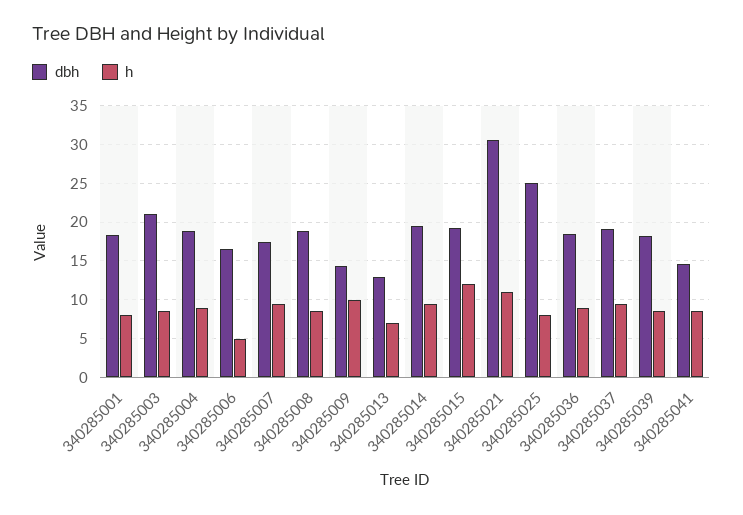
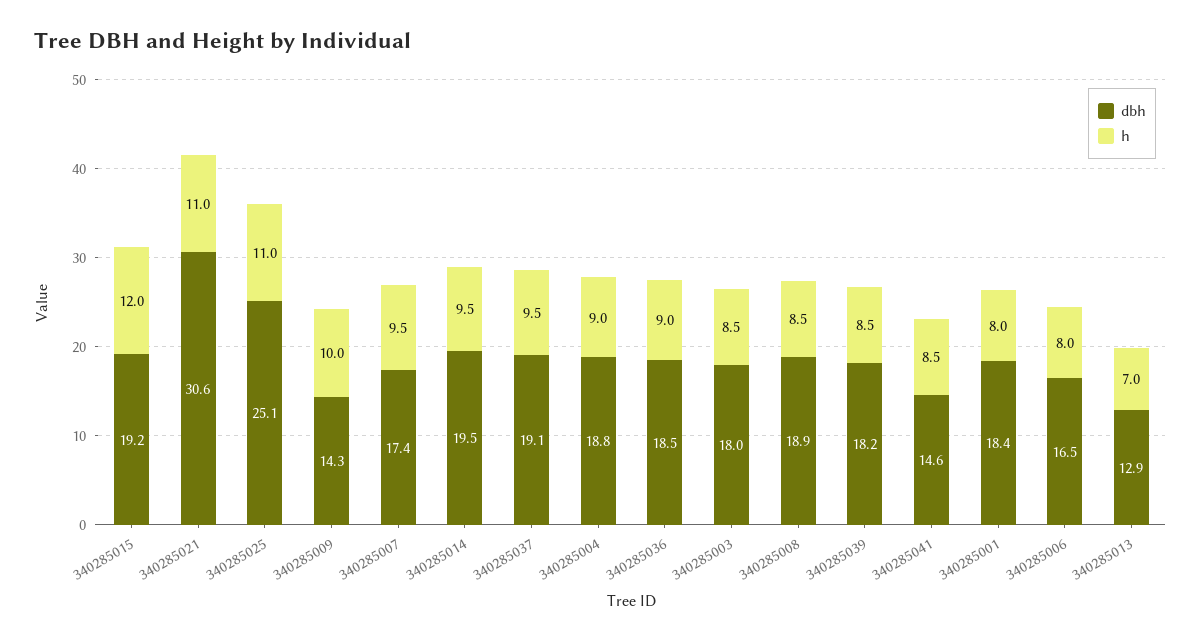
  {
    "dbh": {
      "340285001": 18.4,
-     "340285003": 21,
+     "340285003": 18,
      "340285004": 18.8,
      "340285006": 16.5,
      "340285007": 17.4,
      "340285008": 18.9,
      "340285009": 14.3,
      "340285013": 12.9,
      "340285014": 19.5,
      "340285015": 19.2,
      "340285021": 30.6,
      "340285025": 25.1,
      "340285036": 18.5,
      "340285037": 19.1,
      "340285039": 18.2,
      "340285041": 14.6
    },
    "h": {
      "340285001": 8,
      "340285003": 8.5,
      "340285004": 9,
-     "340285006": 5,
+     "340285006": 8,
      "340285007": 9.5,
      "340285008": 8.5,
      "340285009": 10,
      "340285013": 7,
      "340285014": 9.5,
      "340285015": 12,
      "340285021": 11,
-     "340285025": 8,
+     "340285025": 11,
      "340285036": 9,
      "340285037": 9.5,
      "340285039": 8.5,
      "340285041": 8.5
    }
  }

